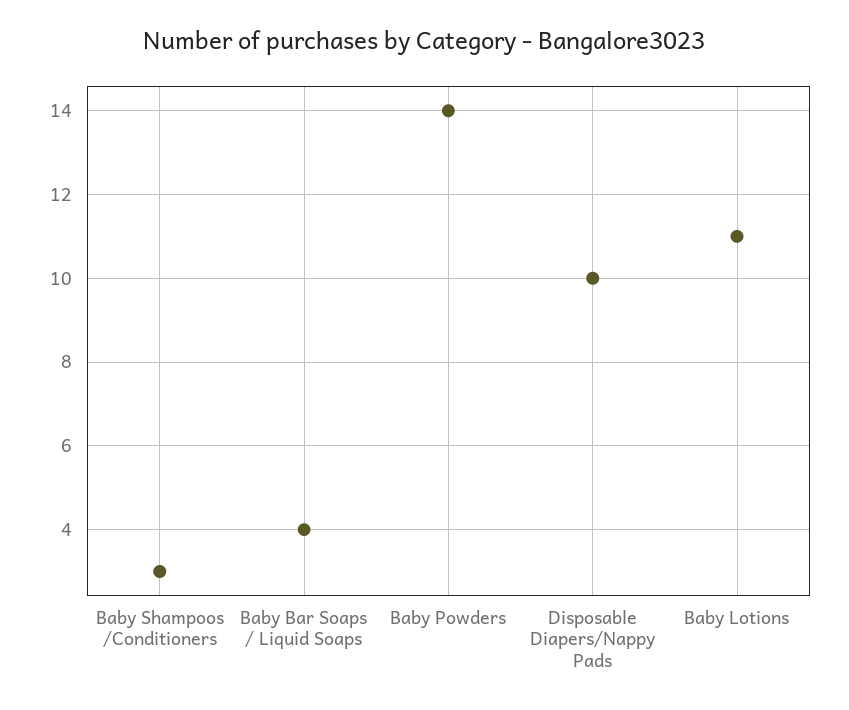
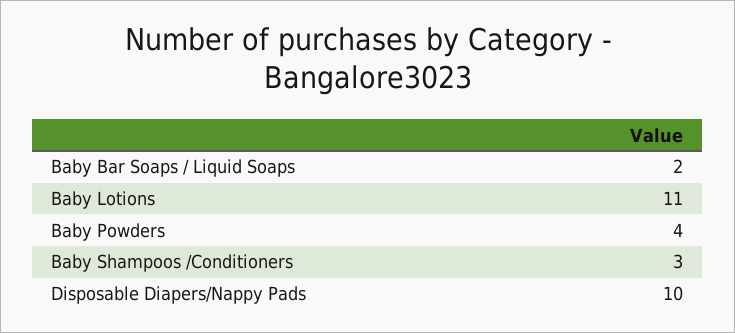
  {
    "Baby Shampoos /Conditioners": 3,
-   "Baby Bar Soaps / Liquid Soaps": 4,
+   "Baby Bar Soaps / Liquid Soaps": 2,
-   "Baby Powders": 14,
+   "Baby Powders": 4,
    "Disposable Diapers/Nappy Pads": 10,
    "Baby Lotions": 11
  }

